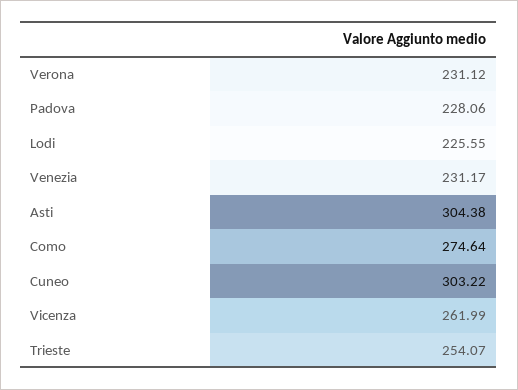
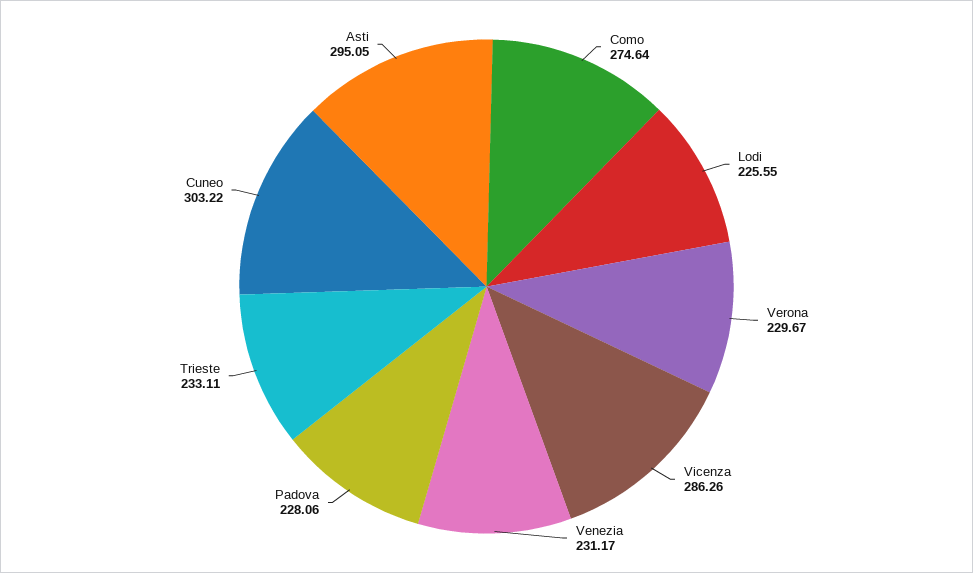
  {
-   "Verona": 231.12,
+   "Verona": 229.67,
    "Padova": 228.06,
    "Lodi": 225.55,
    "Venezia": 231.17,
-   "Asti": 304.38,
+   "Asti": 295.05,
    "Como": 274.64,
    "Cuneo": 303.22,
-   "Vicenza": 261.99,
+   "Vicenza": 286.26,
-   "Trieste": 254.07
+   "Trieste": 233.11
  }

